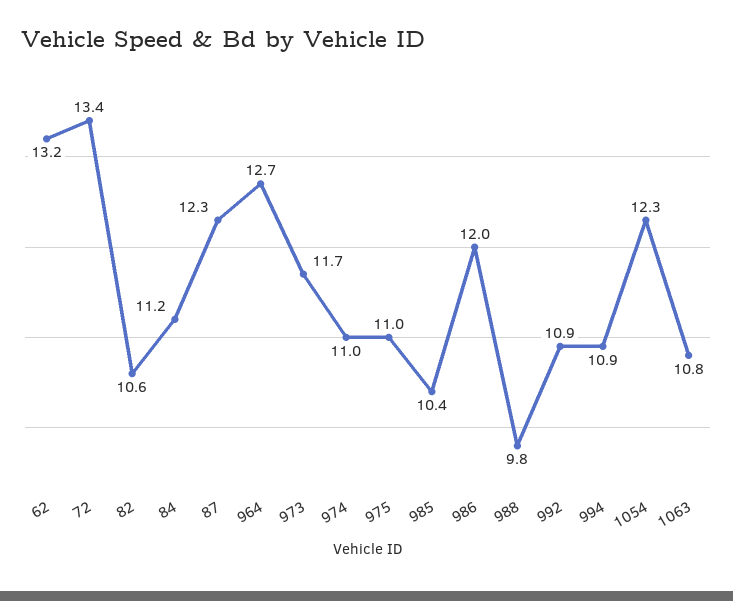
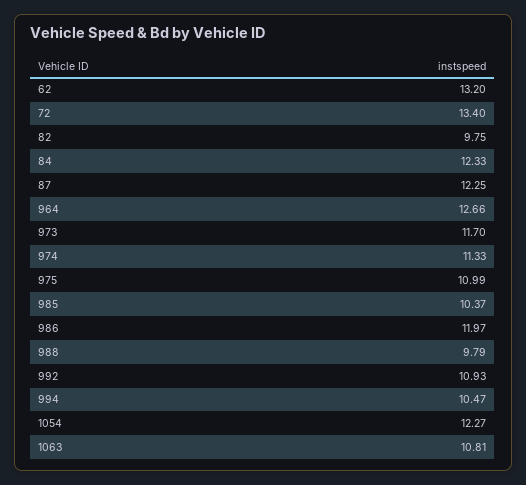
  {
    "62": 13.2,
    "72": 13.4,
-   "82": 10.6,
+   "82": 9.75,
-   "84": 11.2,
+   "84": 12.33,
    "87": 12.25,
    "964": 12.66,
    "973": 11.7,
-   "974": 11,
+   "974": 11.33,
    "975": 10.99,
    "985": 10.37,
    "986": 11.97,
    "988": 9.79,
    "992": 10.93,
-   "994": 10.9,
+   "994": 10.47,
    "1054": 12.27,
    "1063": 10.81
  }

